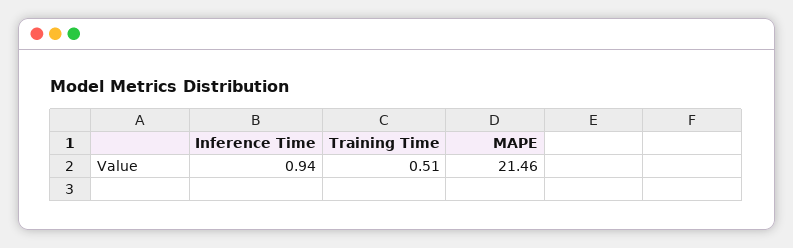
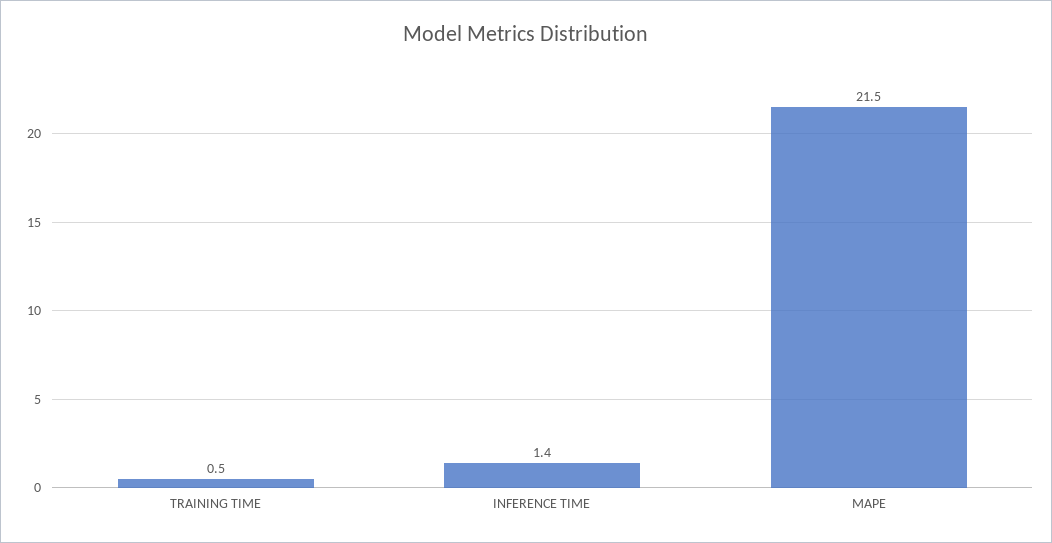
  {
-   "Inference Time": 0.94,
+   "Inference Time": 1.4,
    "Training Time": 0.51,
    "MAPE": 21.46
  }

